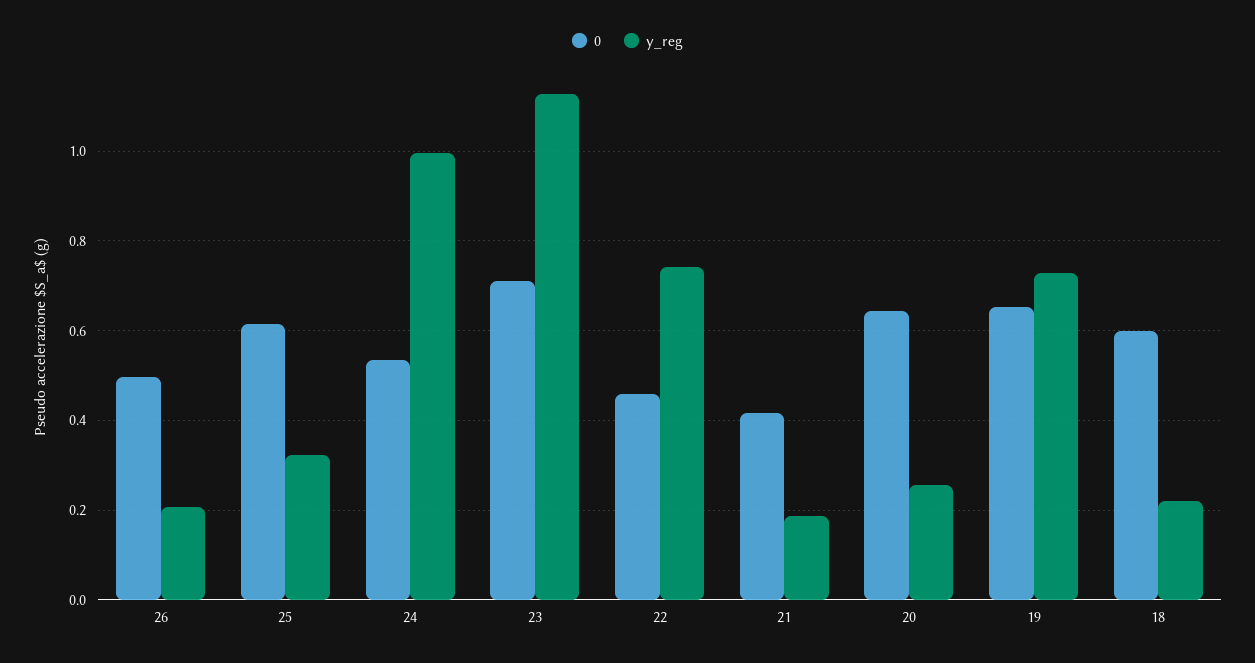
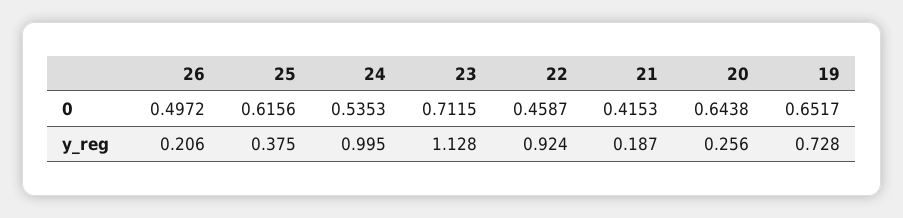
  {
    "0": {
      "26": 0.4972,
      "25": 0.6156,
      "24": 0.5353,
      "23": 0.7115,
      "22": 0.4587,
      "21": 0.4153,
      "20": 0.6438,
-     "19": 0.6517,
+     "19": 0.6517
-     "18": 0.6
    },
    "y_reg": {
      "26": 0.206,
-     "25": 0.32,
+     "25": 0.375,
      "24": 0.995,
      "23": 1.128,
-     "22": 0.74,
+     "22": 0.924,
      "21": 0.187,
      "20": 0.256,
-     "19": 0.728,
+     "19": 0.728
-     "18": 0.22
    }
  }

